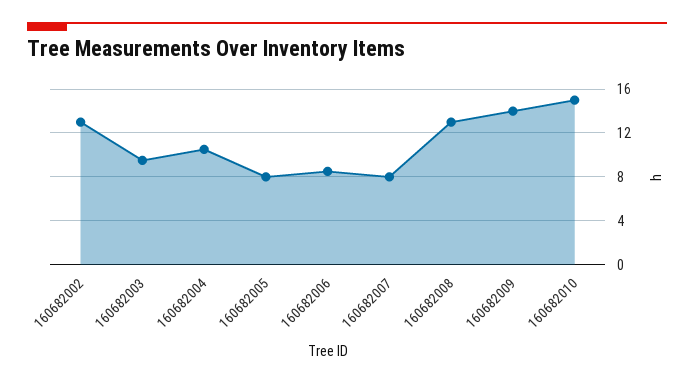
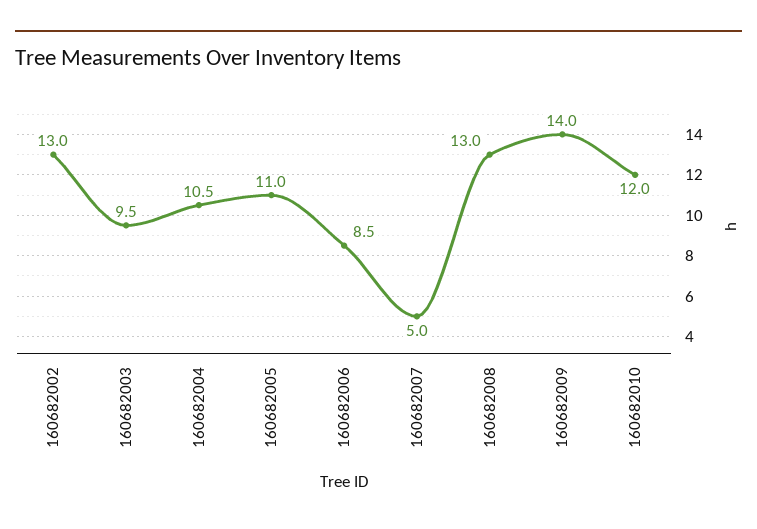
  {
    "160682002": 13,
    "160682003": 9.5,
    "160682004": 10.5,
-   "160682005": 8,
+   "160682005": 11,
    "160682006": 8.5,
-   "160682007": 8,
+   "160682007": 5,
    "160682008": 13,
    "160682009": 14,
-   "160682010": 15
+   "160682010": 12
  }

